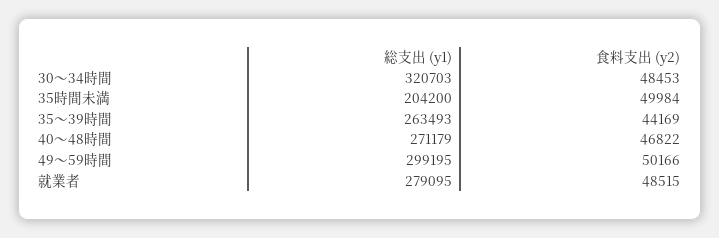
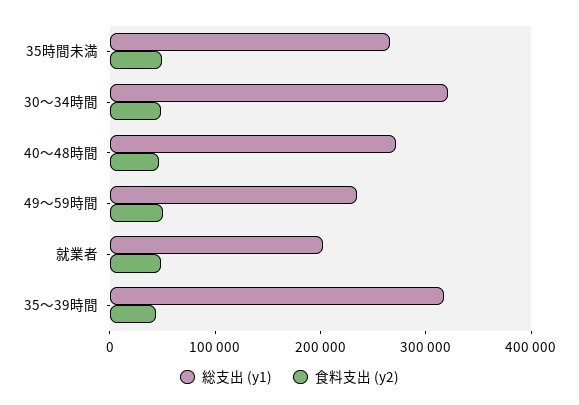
  {
    "総支出 (y1)": {
      "30～34時間": 320703,
-     "35時間未満": 204200,
+     "35時間未満": 260000,
-     "35～39時間": 263493,
+     "35～39時間": 320000,
      "40～48時間": 271179,
-     "49～59時間": 299195,
+     "49～59時間": 240000,
-     "就業者": 279095
+     "就業者": 200000
    },
    "食料支出 (y2)": {
      "30～34時間": 48453,
      "35時間未満": 49984,
      "35～39時間": 44169,
      "40～48時間": 46822,
      "49～59時間": 50166,
      "就業者": 48515
    }
  }

